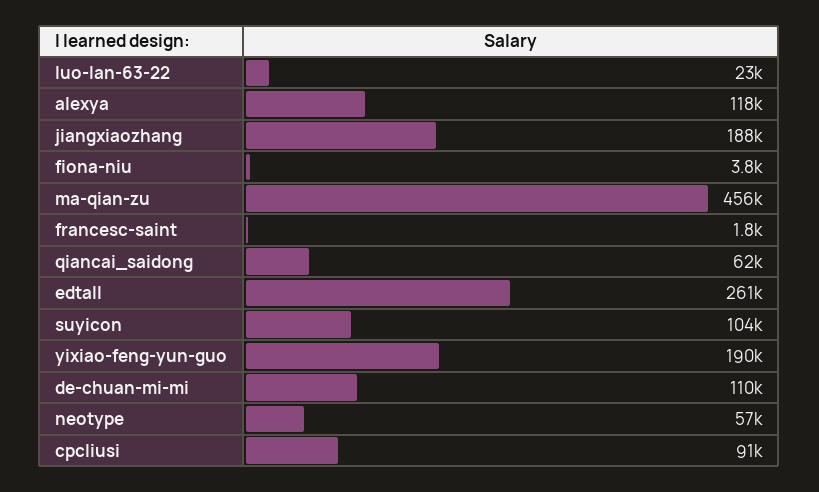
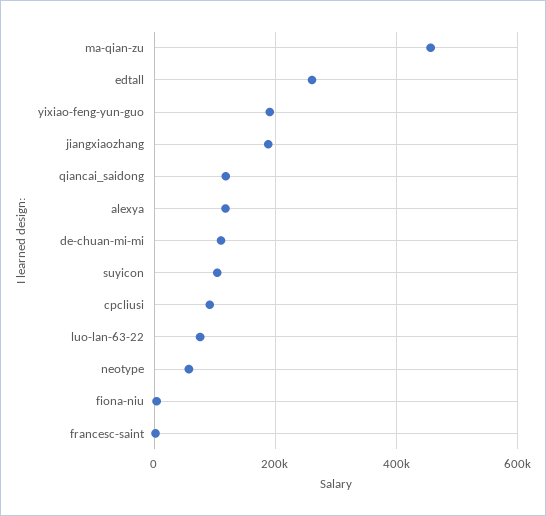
  {
-   "luo-lan-63-22": 23000,
+   "luo-lan-63-22": 80000,
    "alexya": 118000,
    "jiangxiaozhang": 188000,
    "fiona-niu": 3800,
    "ma-qian-zu": 456000,
    "francesc-saint": 1800,
-   "qiancai_saidong": 62000,
+   "qiancai_saidong": 120000,
    "edtall": 261000,
    "suyicon": 104000,
    "yixiao-feng-yun-guo": 190000,
    "de-chuan-mi-mi": 110000,
    "neotype": 57000,
    "cpcliusi": 91000
  }

